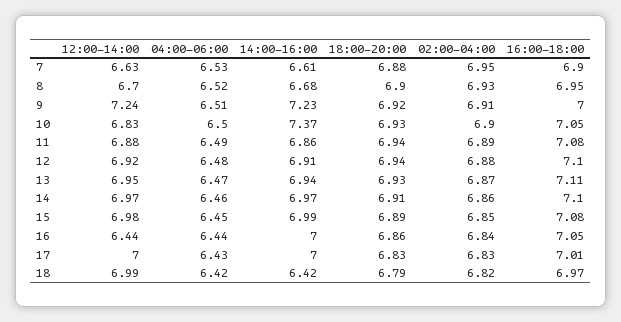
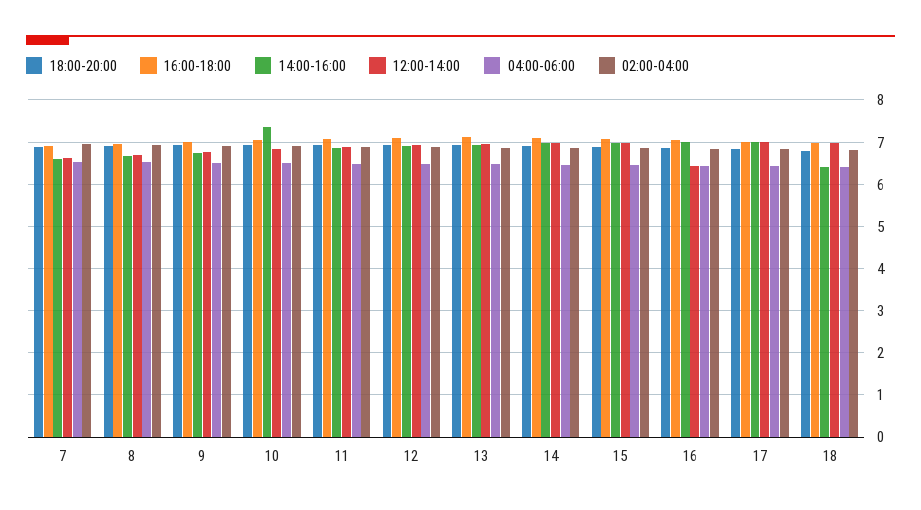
  {
    "12:00-14:00": {
      "7": 6.63,
      "8": 6.7,
-     "9": 7.24,
+     "9": 6.8,
      "10": 6.83,
      "11": 6.88,
      "12": 6.92,
      "13": 6.95,
      "14": 6.97,
      "15": 6.98,
      "16": 6.44,
      "17": 7,
      "18": 6.99
    },
    "04:00-06:00": {
      "7": 6.53,
      "8": 6.52,
      "9": 6.51,
      "10": 6.5,
      "11": 6.49,
      "12": 6.48,
      "13": 6.47,
      "14": 6.46,
      "15": 6.45,
      "16": 6.44,
      "17": 6.43,
      "18": 6.42
    },
    "14:00-16:00": {
      "7": 6.61,
      "8": 6.68,
-     "9": 7.23,
+     "9": 6.8,
      "10": 7.37,
      "11": 6.86,
      "12": 6.91,
      "13": 6.94,
      "14": 6.97,
      "15": 6.99,
      "16": 7,
      "17": 7,
      "18": 6.42
    },
    "18:00-20:00": {
      "7": 6.88,
      "8": 6.9,
      "9": 6.92,
      "10": 6.93,
      "11": 6.94,
      "12": 6.94,
      "13": 6.93,
      "14": 6.91,
      "15": 6.89,
      "16": 6.86,
      "17": 6.83,
      "18": 6.79
    },
    "02:00-04:00": {
      "7": 6.95,
      "8": 6.93,
      "9": 6.91,
      "10": 6.9,
      "11": 6.89,
      "12": 6.88,
      "13": 6.87,
      "14": 6.86,
      "15": 6.85,
      "16": 6.84,
      "17": 6.83,
      "18": 6.82
    },
    "16:00-18:00": {
      "7": 6.9,
      "8": 6.95,
      "9": 7,
      "10": 7.05,
      "11": 7.08,
      "12": 7.1,
      "13": 7.11,
      "14": 7.1,
      "15": 7.08,
      "16": 7.05,
      "17": 7.01,
      "18": 6.97
    }
  }

